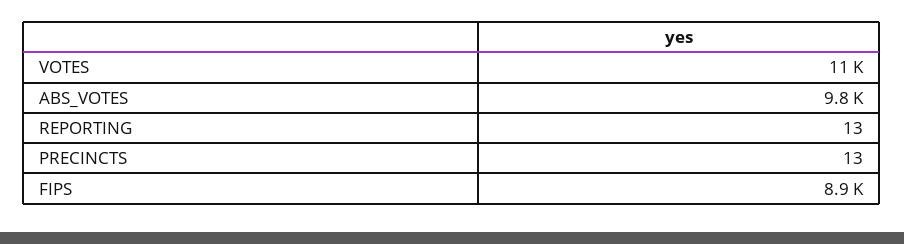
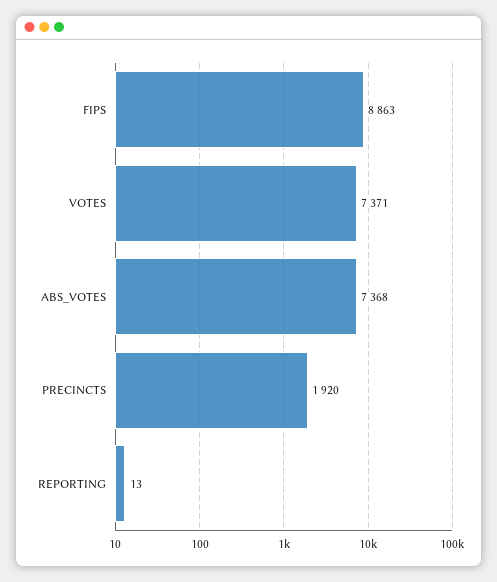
  {
-   "VOTES": 11000,
+   "VOTES": 7371,
-   "ABS_VOTES": 9800,
+   "ABS_VOTES": 7368,
    "REPORTING": 13,
-   "PRECINCTS": 13,
+   "PRECINCTS": 1920,
    "FIPS": 8863
  }

